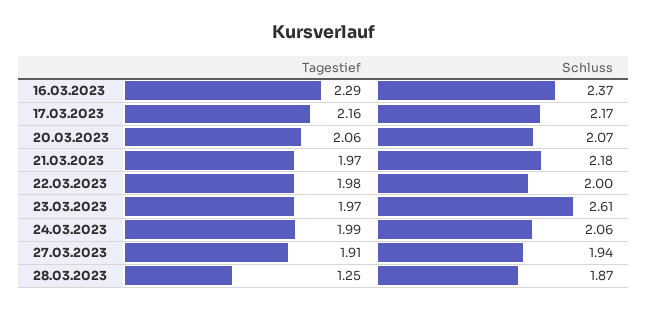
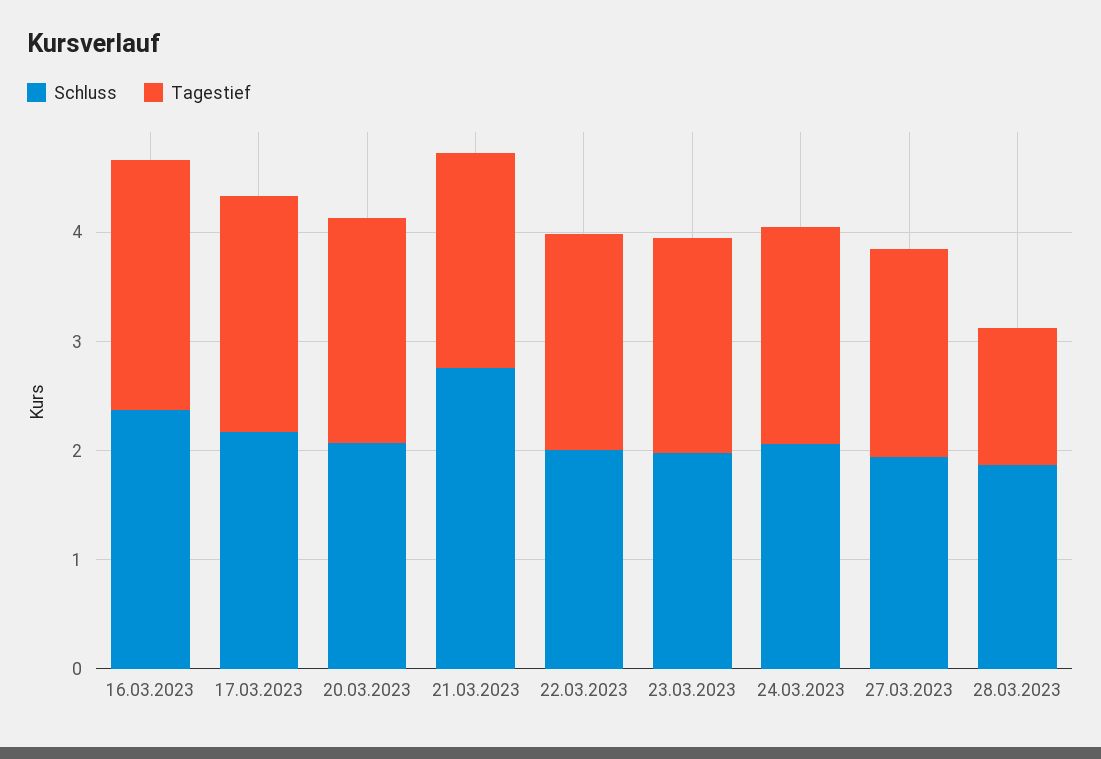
  {
    "Tagestief": {
      "16.03.2023": 2.29,
      "17.03.2023": 2.16,
      "20.03.2023": 2.06,
      "21.03.2023": 1.97,
      "22.03.2023": 1.98,
      "23.03.2023": 1.97,
      "24.03.2023": 1.99,
      "27.03.2023": 1.91,
      "28.03.2023": 1.25
    },
    "Schluss": {
      "16.03.2023": 2.37,
      "17.03.2023": 2.17,
      "20.03.2023": 2.07,
-     "21.03.2023": 2.18,
+     "21.03.2023": 2.8,
      "22.03.2023": 2,
-     "23.03.2023": 2.61,
+     "23.03.2023": 2,
      "24.03.2023": 2.06,
      "27.03.2023": 1.94,
      "28.03.2023": 1.87
    }
  }

